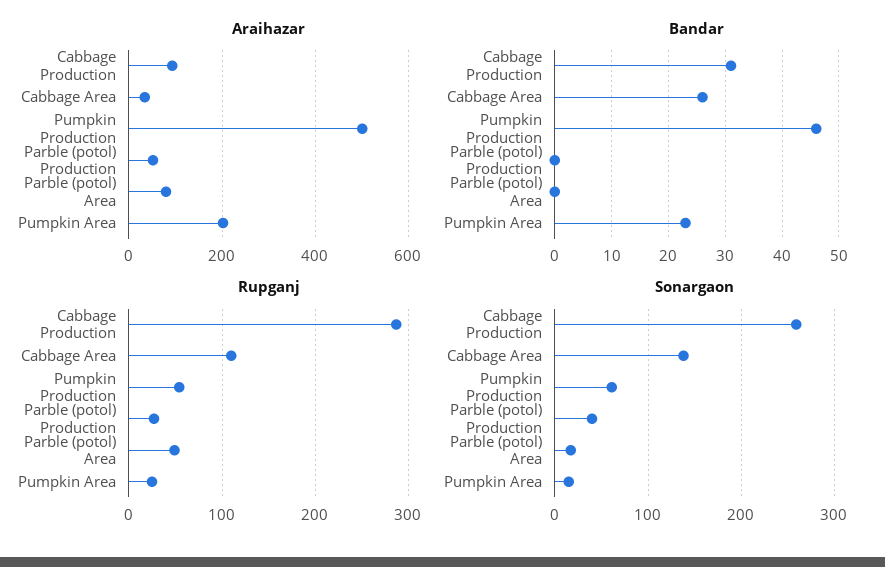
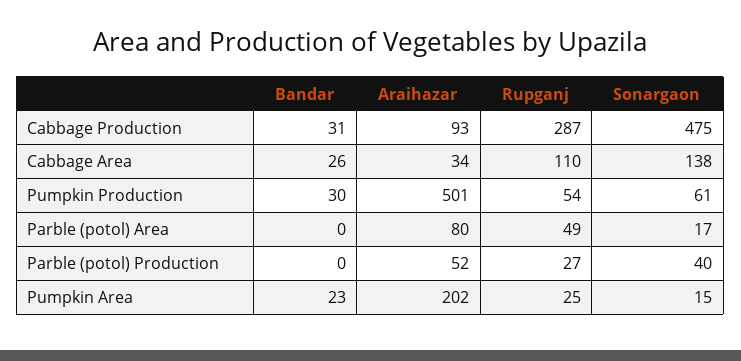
  {
    "Araihazar": {
      "Cabbage Production": 93,
      "Cabbage Area": 34,
      "Pumpkin Production": 501,
      "Parble (potol) Production": 52,
      "Parble (potol) Area": 80,
      "Pumpkin Area": 202
    },
    "Bandar": {
      "Cabbage Production": 31,
      "Cabbage Area": 26,
-     "Pumpkin Production": 45,
+     "Pumpkin Production": 30,
      "Parble (potol) Production": 0,
      "Parble (potol) Area": 0,
      "Pumpkin Area": 23
    },
    "Rupganj": {
      "Cabbage Production": 287,
      "Cabbage Area": 110,
      "Pumpkin Production": 54,
      "Parble (potol) Production": 27,
      "Parble (potol) Area": 49,
      "Pumpkin Area": 25
    },
    "Sonargaon": {
-     "Cabbage Production": 260,
+     "Cabbage Production": 475,
      "Cabbage Area": 138,
      "Pumpkin Production": 61,
      "Parble (potol) Production": 40,
      "Parble (potol) Area": 17,
      "Pumpkin Area": 15
    }
  }

